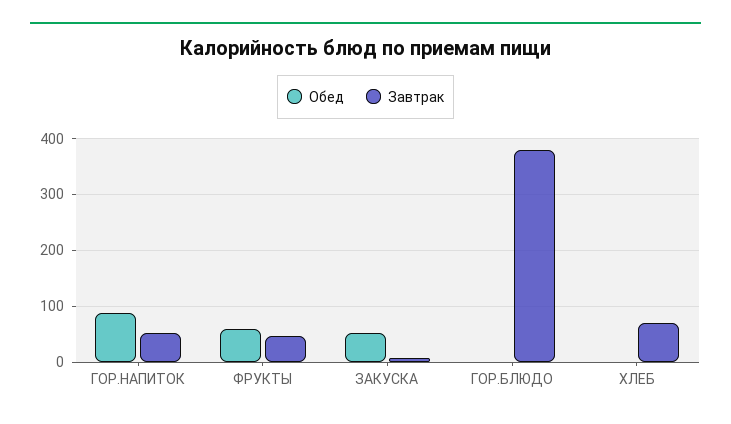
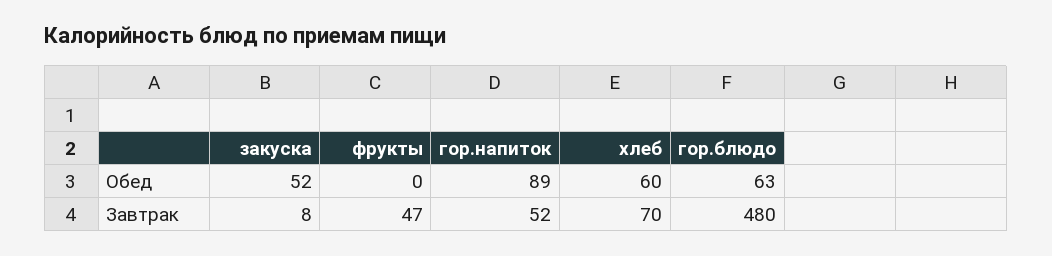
  {
    "Обед": {
      "ГОР.НАПИТОК": 89,
-     "ФРУКТЫ": 60,
+     "ФРУКТЫ": 0,
      "ЗАКУСКА": 52,
-     "ГОР.БЛЮДО": 0,
+     "ГОР.БЛЮДО": 63,
-     "ХЛЕБ": 0
+     "ХЛЕБ": 60
    },
    "Завтрак": {
      "ГОР.НАПИТОК": 52,
      "ФРУКТЫ": 47,
      "ЗАКУСКА": 8,
-     "ГОР.БЛЮДО": 380,
+     "ГОР.БЛЮДО": 480,
      "ХЛЕБ": 70
    }
  }

